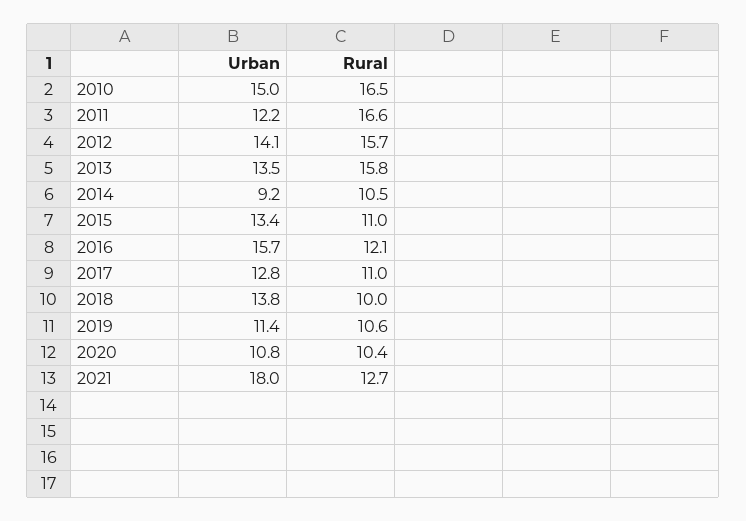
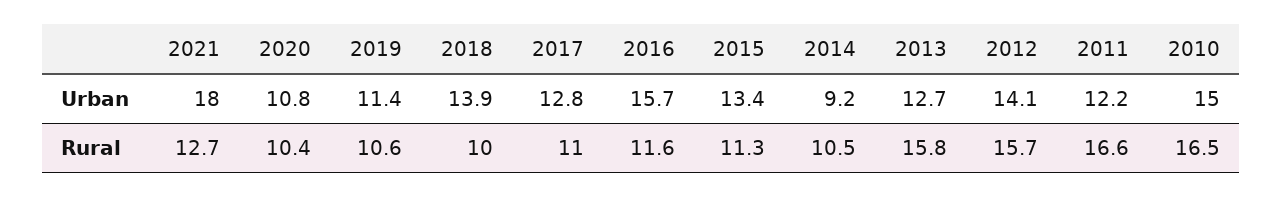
  {
    "Urban": {
      "2010": 15,
      "2011": 12.2,
      "2012": 14.1,
-     "2013": 13.5,
+     "2013": 12.7,
      "2014": 9.2,
      "2015": 13.4,
      "2016": 15.7,
      "2017": 12.8,
-     "2018": 13.8,
+     "2018": 13.9,
      "2019": 11.4,
      "2020": 10.8,
      "2021": 18
    },
    "Rural": {
      "2010": 16.5,
      "2011": 16.6,
      "2012": 15.7,
      "2013": 15.8,
      "2014": 10.5,
-     "2015": 11,
+     "2015": 11.3,
-     "2016": 12.1,
+     "2016": 11.6,
      "2017": 11,
      "2018": 10,
      "2019": 10.6,
      "2020": 10.4,
      "2021": 12.7
    }
  }

